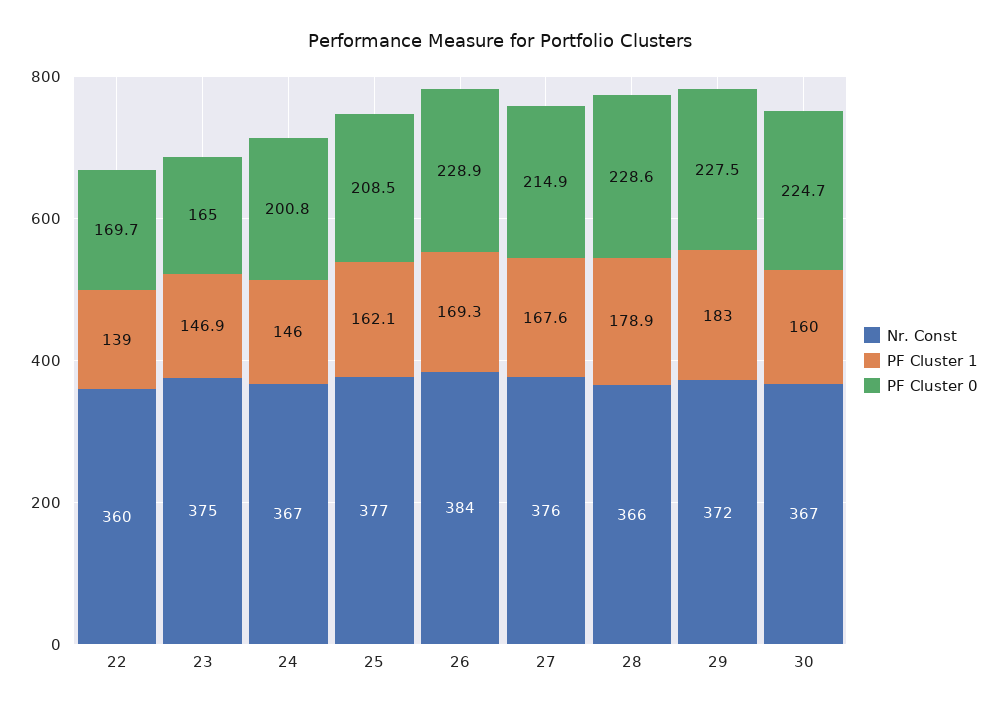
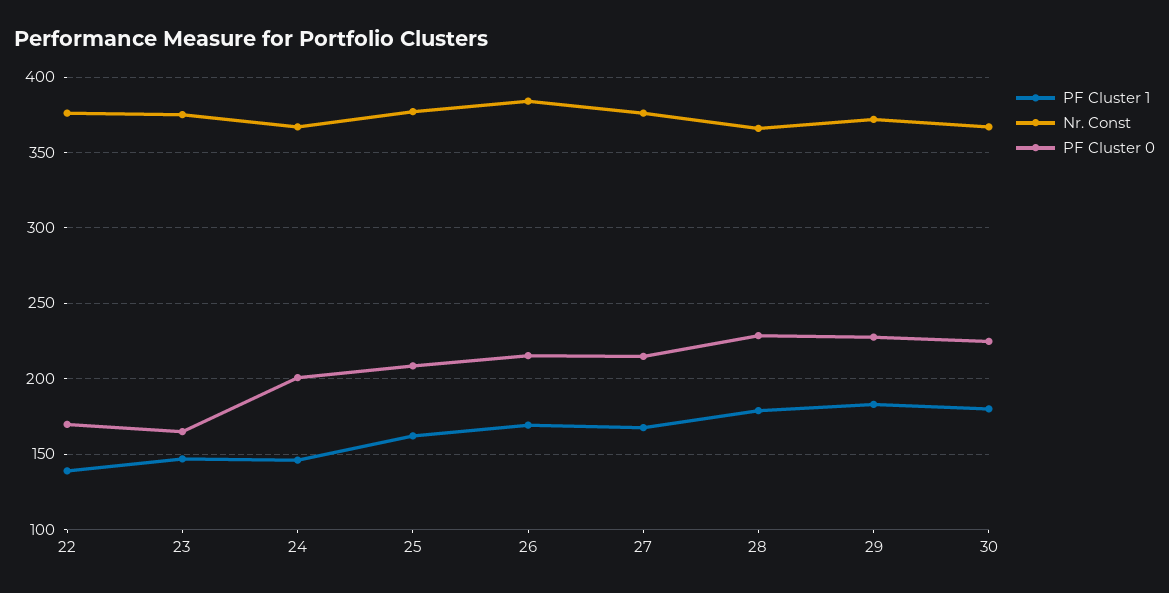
  {
    "Nr. Const": {
-     "22": 360,
+     "22": 375,
      "23": 375,
      "24": 367,
      "25": 377,
      "26": 384,
      "27": 376,
      "28": 366,
      "29": 372,
      "30": 367
    },
    "PF Cluster 1": {
      "22": 139,
      "23": 146.9,
      "24": 146,
      "25": 162.1,
      "26": 169.3,
      "27": 167.6,
      "28": 178.9,
      "29": 183,
-     "30": 160
+     "30": 180
    },
    "PF Cluster 0": {
      "22": 169.7,
      "23": 165,
      "24": 200.8,
      "25": 208.5,
-     "26": 228.9,
+     "26": 215,
      "27": 214.9,
      "28": 228.6,
      "29": 227.5,
      "30": 224.7
    }
  }

